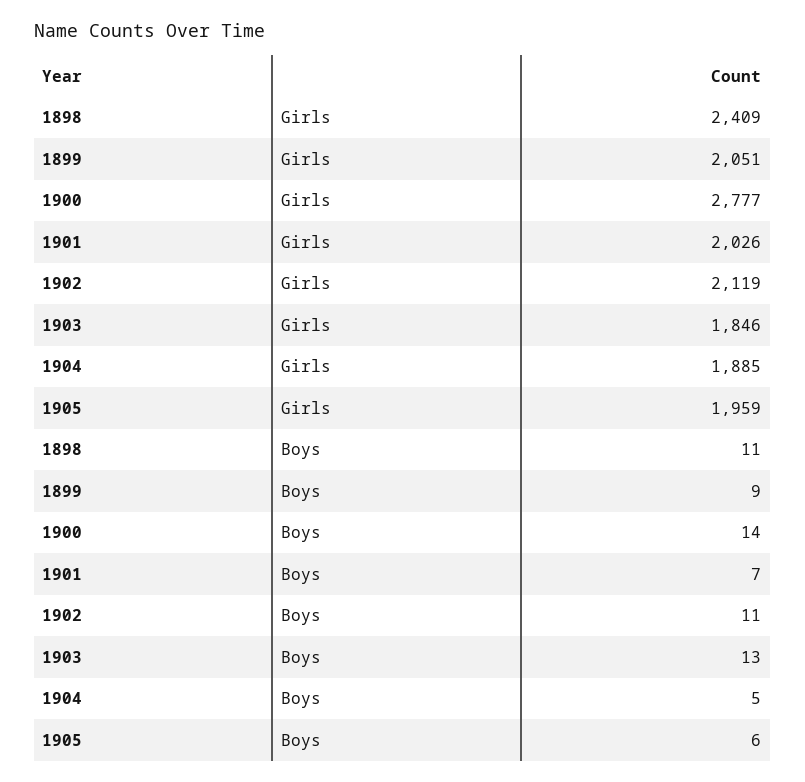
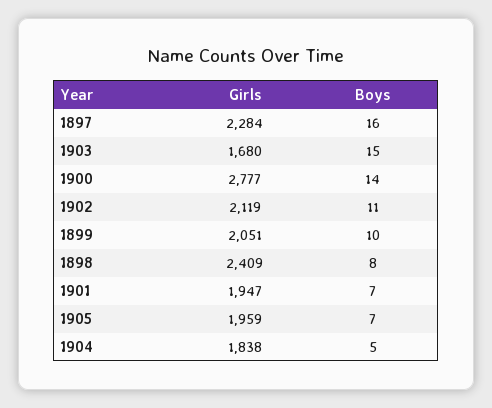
  {
    "1898": {
      "Girls": 2409,
-     "Boys": 11
+     "Boys": 8
    },
    "1899": {
      "Girls": 2051,
-     "Boys": 9
+     "Boys": 10
    },
    "1900": {
      "Girls": 2777,
      "Boys": 14
    },
    "1901": {
-     "Girls": 2026,
+     "Girls": 1947,
      "Boys": 7
    },
    "1902": {
      "Girls": 2119,
      "Boys": 11
    },
    "1903": {
-     "Girls": 1846,
+     "Girls": 1680,
-     "Boys": 13
+     "Boys": 15
    },
    "1904": {
-     "Girls": 1885,
+     "Girls": 1838,
      "Boys": 5
    },
    "1905": {
      "Girls": 1959,
-     "Boys": 6
+     "Boys": 7
-   }
+   },
+   "1897": {
+     "Girls": 2284,
+     "Boys": 16
+   }
  }

